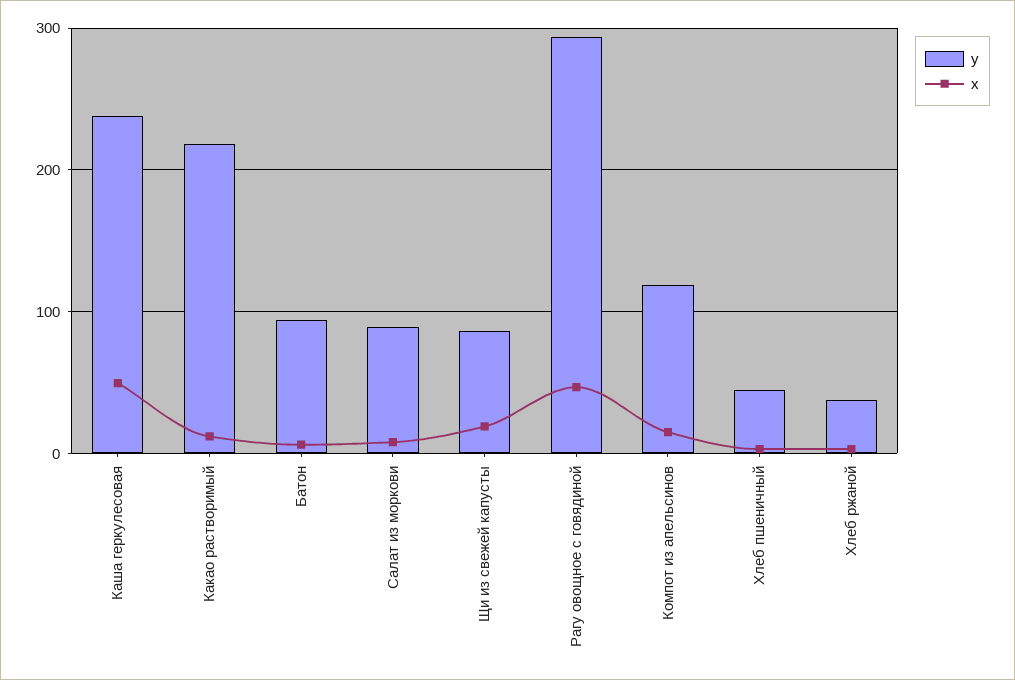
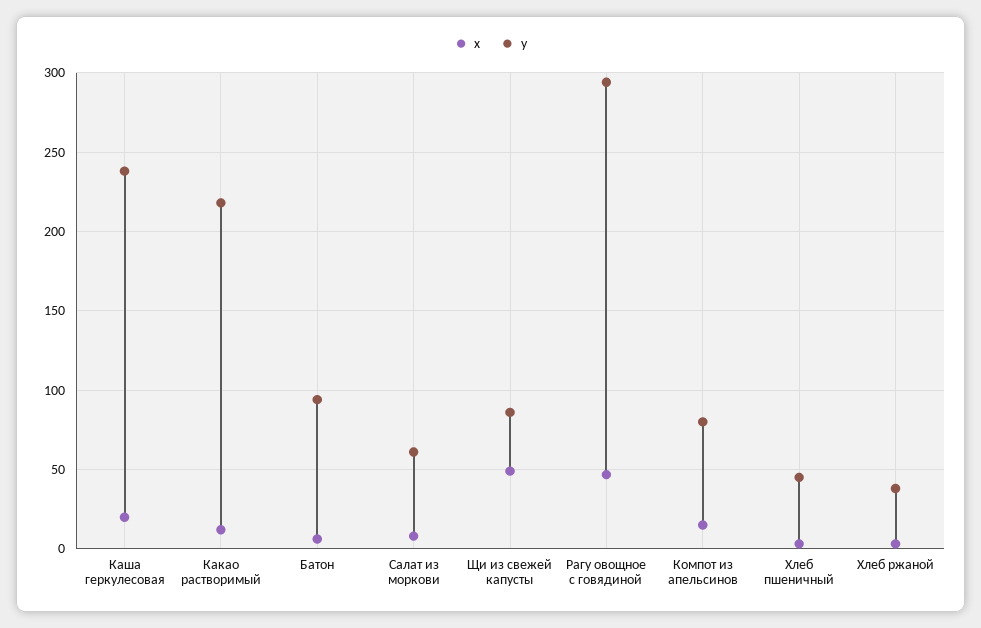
  {
    "y": {
      "Каша геркулесовая": 240,
      "Какао растворимый": 220,
      "Батон": 95,
-     "Салат из моркови": 90,
+     "Салат из моркови": 60,
      "Щи из свежей капусты": 85,
      "Рагу овощное с говядиной": 295,
-     "Компот из апельсинов": 120,
+     "Компот из апельсинов": 80,
      "Хлеб пшеничный": 45,
      "Хлеб ржаной": 40
    },
    "x": {
-     "Каша геркулесовая": 50,
+     "Каша геркулесовая": 20,
      "Какао растворимый": 10,
      "Батон": 5,
      "Салат из моркови": 10,
-     "Щи из свежей капусты": 20,
+     "Щи из свежей капусты": 50,
      "Рагу овощное с говядиной": 45,
      "Компот из апельсинов": 15,
      "Хлеб пшеничный": 5,
      "Хлеб ржаной": 5
    }
  }

